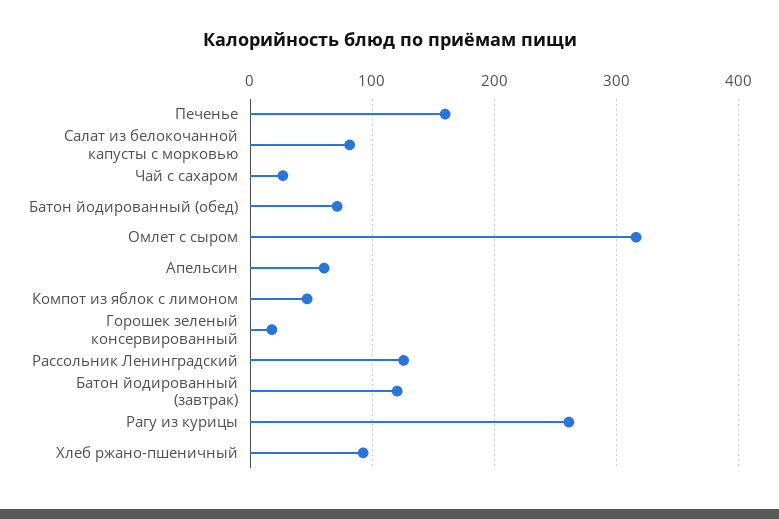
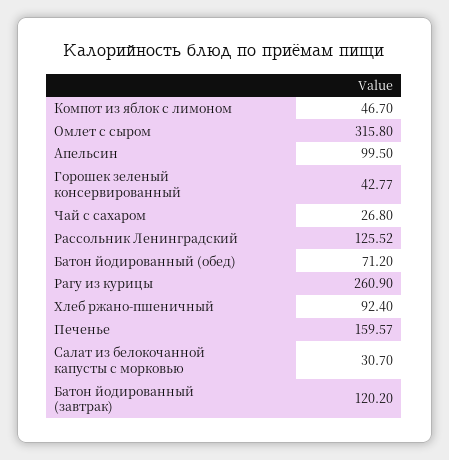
  {
    "Печенье": 159.57,
-   "Салат из белокочанной капусты с морковью": 80,
+   "Салат из белокочанной капусты с морковью": 30.7,
    "Чай с сахаром": 26.8,
    "Батон йодированный (обед)": 71.2,
    "Омлет с сыром": 315.8,
-   "Апельсин": 60,
+   "Апельсин": 99.5,
    "Компот из яблок с лимоном": 46.7,
-   "Горошек зеленый консервированный": 20,
+   "Горошек зеленый консервированный": 42.77,
    "Рассольник Ленинградский": 125.52,
    "Батон йодированный (завтрак)": 120.2,
    "Рагу из курицы": 260.9,
    "Хлеб ржано-пшеничный": 92.4
  }

